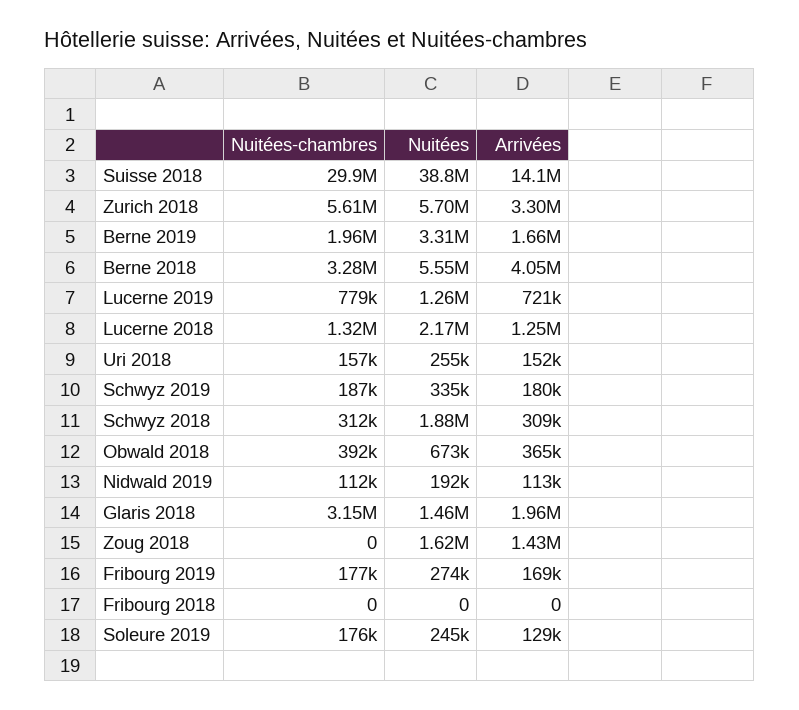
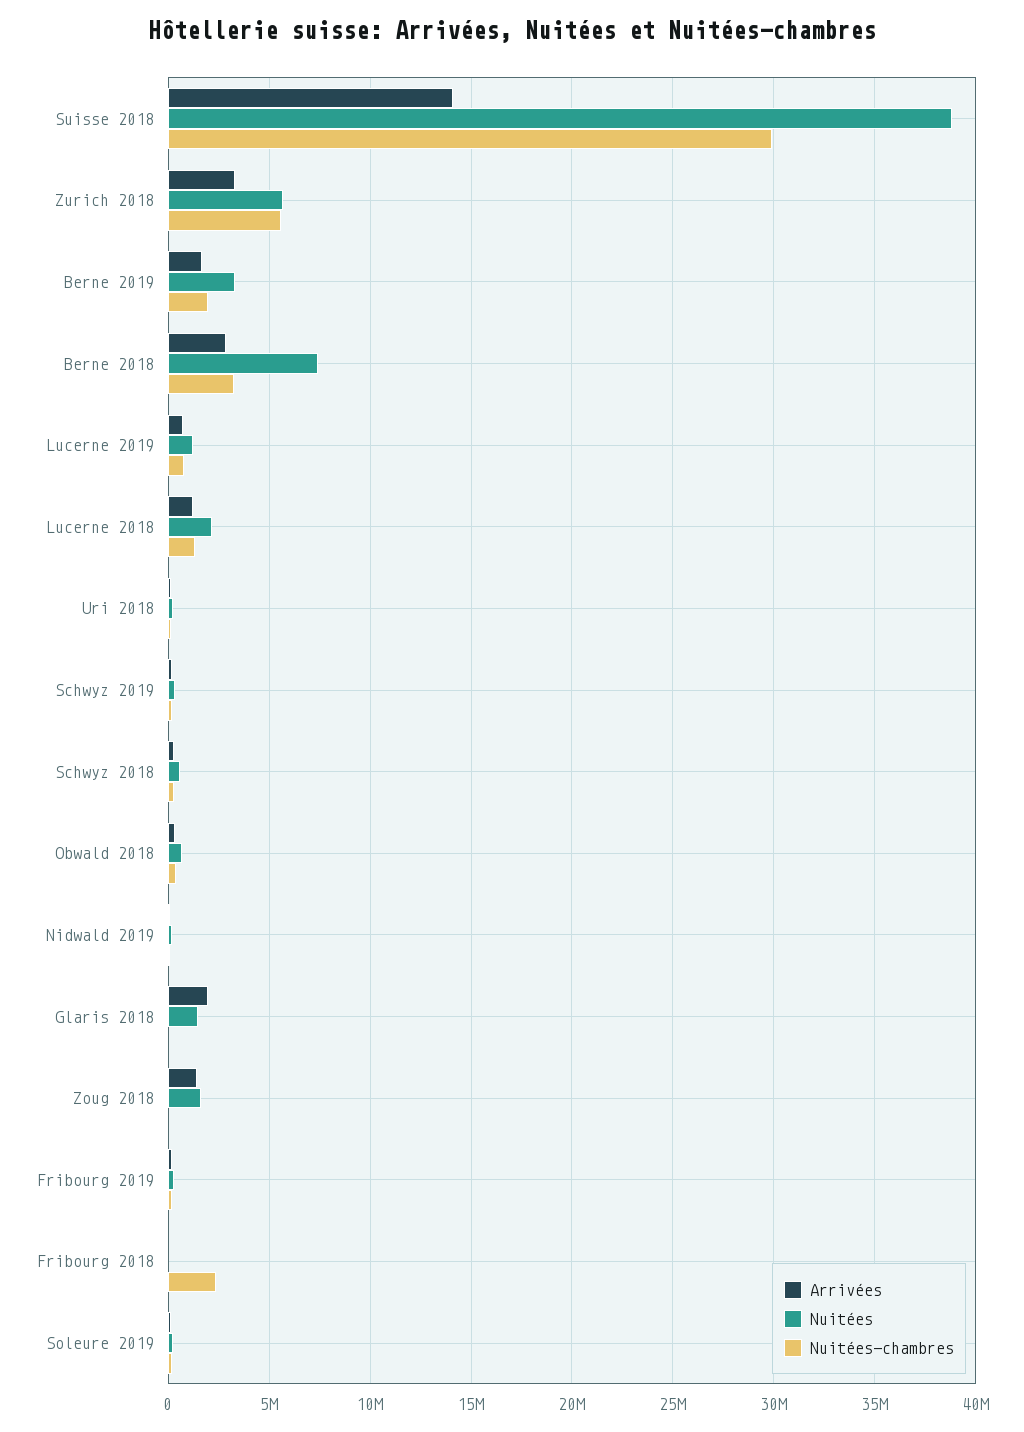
  {
    "Nuitées-chambres": {
      "Suisse 2018": 29900000,
      "Zurich 2018": 5610000,
      "Berne 2019": 1960000,
      "Berne 2018": 3280000,
      "Lucerne 2019": 779000,
      "Lucerne 2018": 1320000,
      "Uri 2018": 157000,
      "Schwyz 2019": 187000,
      "Schwyz 2018": 312000,
      "Obwald 2018": 392000,
      "Nidwald 2019": 112000,
-     "Glaris 2018": 3150000,
+     "Glaris 2018": 0,
      "Zoug 2018": 0,
      "Fribourg 2019": 177000,
-     "Fribourg 2018": 0,
+     "Fribourg 2018": 2500000,
      "Soleure 2019": 176000
    },
    "Nuitées": {
      "Suisse 2018": 38800000,
      "Zurich 2018": 5700000,
      "Berne 2019": 3310000,
-     "Berne 2018": 5550000,
+     "Berne 2018": 7500000,
      "Lucerne 2019": 1260000,
      "Lucerne 2018": 2170000,
      "Uri 2018": 255000,
      "Schwyz 2019": 335000,
-     "Schwyz 2018": 1880000,
+     "Schwyz 2018": 500000,
      "Obwald 2018": 673000,
      "Nidwald 2019": 192000,
      "Glaris 2018": 1460000,
      "Zoug 2018": 1620000,
      "Fribourg 2019": 274000,
      "Fribourg 2018": 0,
      "Soleure 2019": 245000
    },
    "Arrivées": {
      "Suisse 2018": 14100000,
      "Zurich 2018": 3300000,
      "Berne 2019": 1660000,
-     "Berne 2018": 4050000,
+     "Berne 2018": 3000000,
      "Lucerne 2019": 721000,
      "Lucerne 2018": 1250000,
      "Uri 2018": 152000,
      "Schwyz 2019": 180000,
      "Schwyz 2018": 309000,
      "Obwald 2018": 365000,
      "Nidwald 2019": 113000,
      "Glaris 2018": 1960000,
      "Zoug 2018": 1430000,
      "Fribourg 2019": 169000,
      "Fribourg 2018": 0,
      "Soleure 2019": 129000
    }
  }

